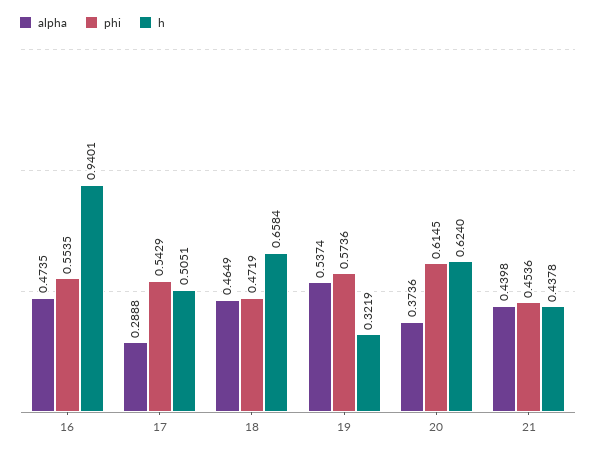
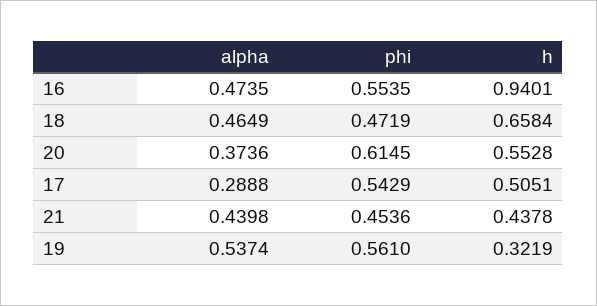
  {
    "alpha": {
      "16": 0.4735,
      "17": 0.2888,
      "18": 0.4649,
      "19": 0.5374,
      "20": 0.3736,
      "21": 0.4398
    },
    "phi": {
      "16": 0.5535,
      "17": 0.5429,
      "18": 0.4719,
-     "19": 0.5736,
+     "19": 0.561,
      "20": 0.6145,
      "21": 0.4536
    },
    "h": {
      "16": 0.9401,
      "17": 0.5051,
      "18": 0.6584,
      "19": 0.3219,
-     "20": 0.624,
+     "20": 0.5528,
      "21": 0.4378
    }
  }

